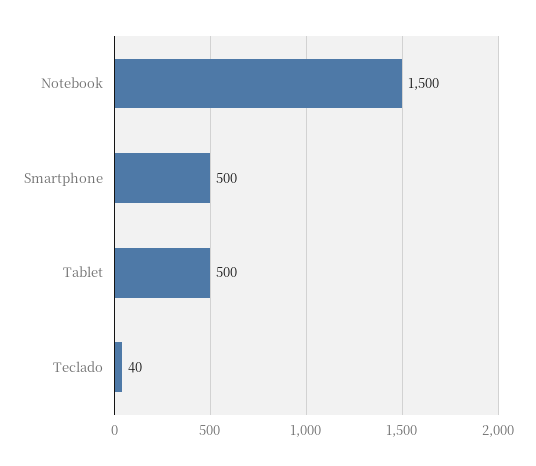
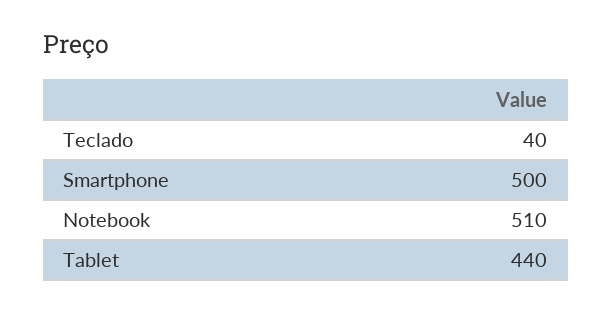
  {
-   "Notebook": 1500,
+   "Notebook": 510,
    "Smartphone": 500,
-   "Tablet": 500,
+   "Tablet": 440,
    "Teclado": 40
  }

